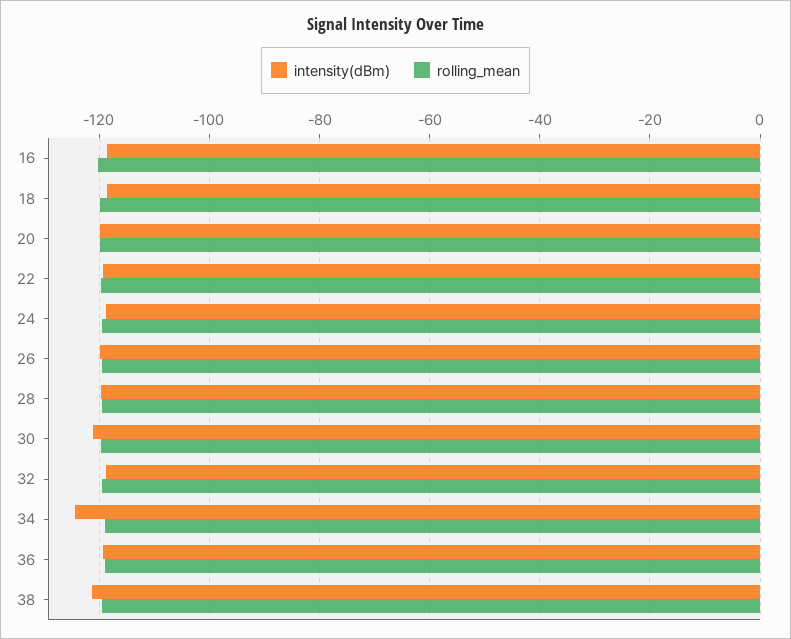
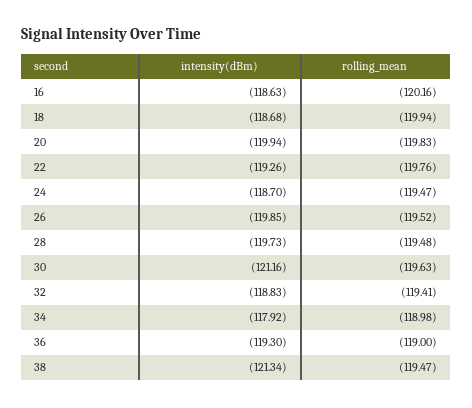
  {
    "intensity(dBm)": {
      "16": -118.63,
      "18": -118.68,
      "20": -119.94,
      "22": -119.26,
      "24": -118.7,
      "26": -119.85,
      "28": -119.73,
      "30": -121.16,
      "32": -118.83,
-     "34": -124,
+     "34": -117.92,
      "36": -119.3,
      "38": -121.34
    },
    "rolling_mean": {
      "16": -120.16,
      "18": -119.94,
      "20": -119.83,
      "22": -119.76,
      "24": -119.47,
      "26": -119.52,
      "28": -119.48,
      "30": -119.63,
      "32": -119.41,
      "34": -118.98,
      "36": -119,
      "38": -119.47
    }
  }

